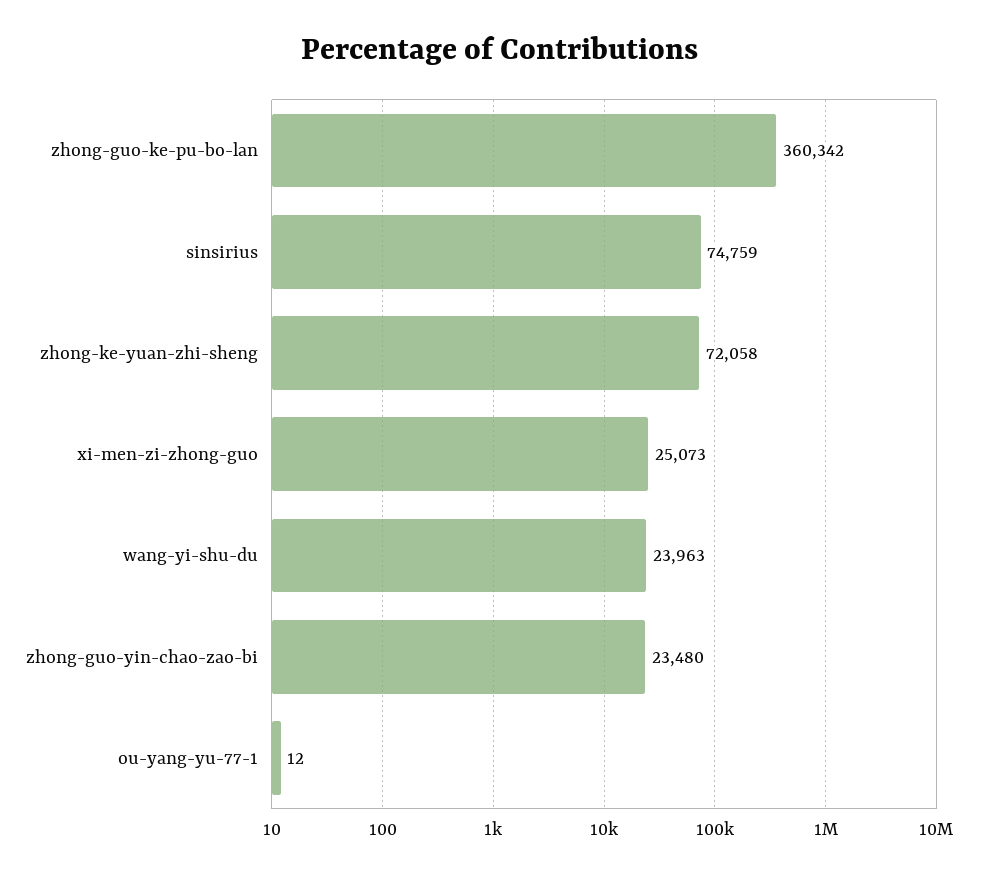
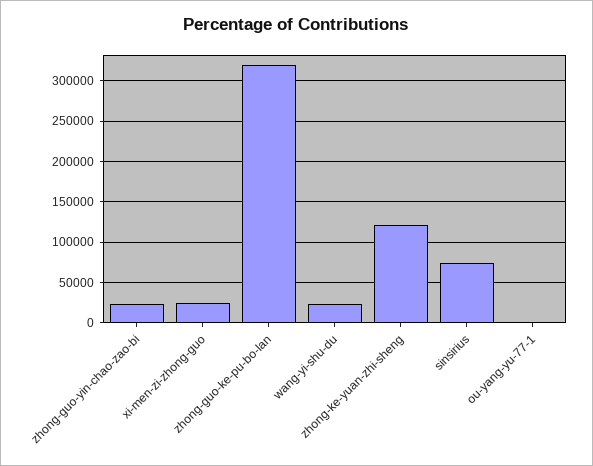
  {
-   "zhong-guo-ke-pu-bo-lan": 360342,
+   "zhong-guo-ke-pu-bo-lan": 320000,
    "sinsirius": 74759,
-   "zhong-ke-yuan-zhi-sheng": 72058,
+   "zhong-ke-yuan-zhi-sheng": 120000,
    "xi-men-zi-zhong-guo": 25073,
    "wang-yi-shu-du": 23963,
    "zhong-guo-yin-chao-zao-bi": 23480,
    "ou-yang-yu-77-1": 12
  }

